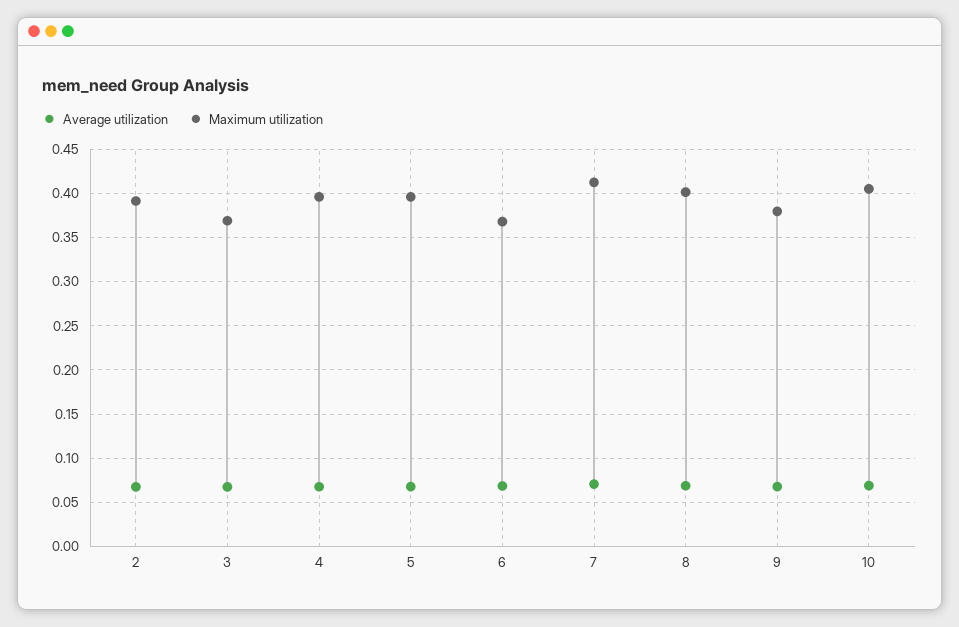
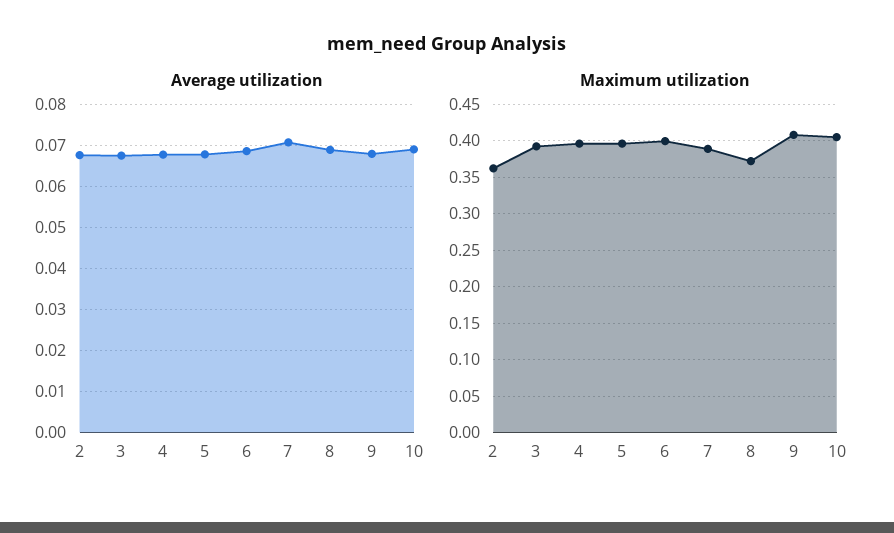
  {
    "Average utilization": {
      "2": 0.068,
      "3": 0.068,
      "4": 0.068,
      "5": 0.068,
      "6": 0.068,
      "7": 0.07,
      "8": 0.068,
      "9": 0.068,
      "10": 0.07
    },
    "Maximum utilization": {
-     "2": 0.39,
+     "2": 0.36,
-     "3": 0.37,
+     "3": 0.39,
      "4": 0.4,
      "5": 0.4,
-     "6": 0.37,
+     "6": 0.4,
-     "7": 0.41,
+     "7": 0.39,
-     "8": 0.4,
+     "8": 0.37,
-     "9": 0.38,
+     "9": 0.41,
      "10": 0.41
    }
  }

